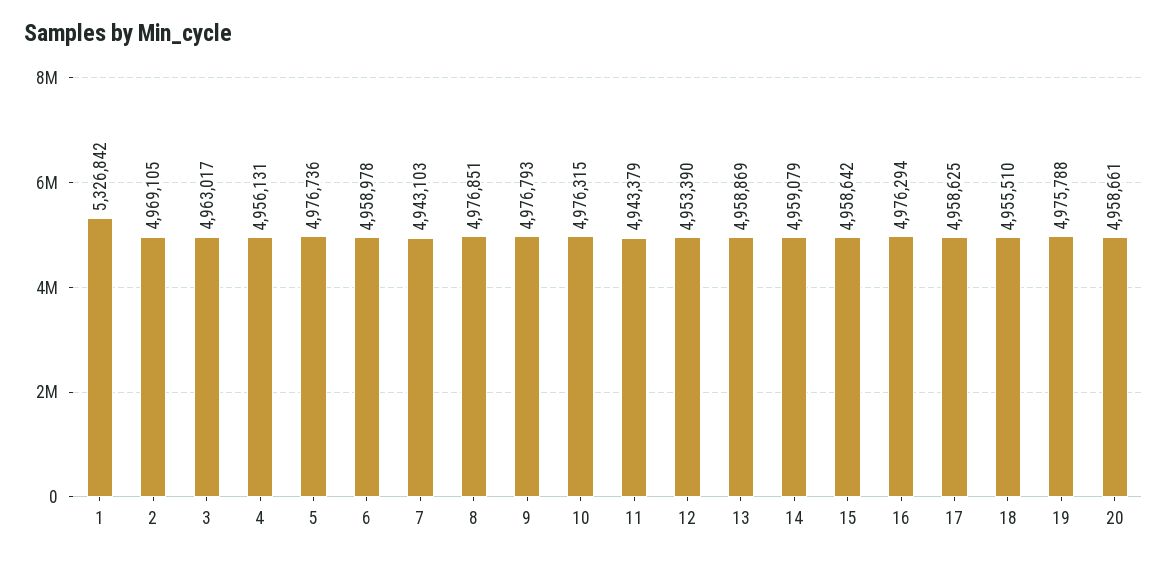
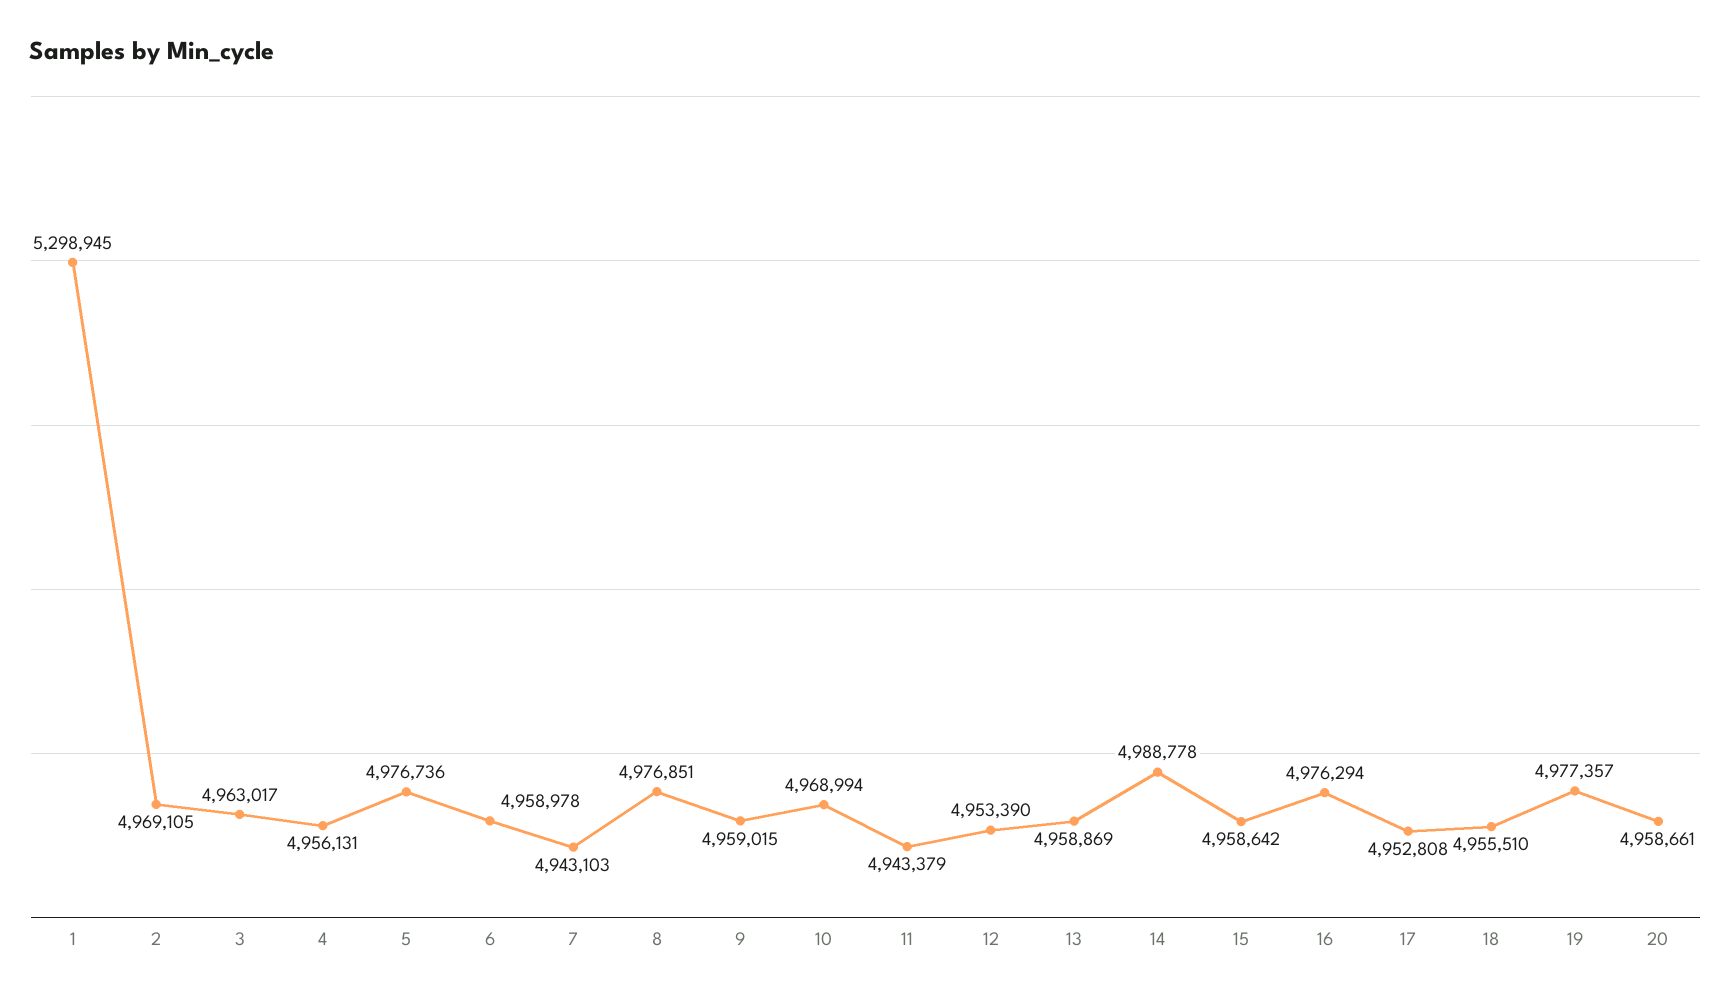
  {
-   "1": 5326842,
+   "1": 5298945,
    "2": 4969105,
    "3": 4963017,
    "4": 4956131,
    "5": 4976736,
    "6": 4958978,
    "7": 4943103,
    "8": 4976851,
-   "9": 4976793,
+   "9": 4959015,
-   "10": 4976315,
+   "10": 4968994,
    "11": 4943379,
    "12": 4953390,
    "13": 4958869,
-   "14": 4959079,
+   "14": 4988778,
    "15": 4958642,
    "16": 4976294,
-   "17": 4958625,
+   "17": 4952808,
    "18": 4955510,
-   "19": 4975788,
+   "19": 4977357,
    "20": 4958661
  }

